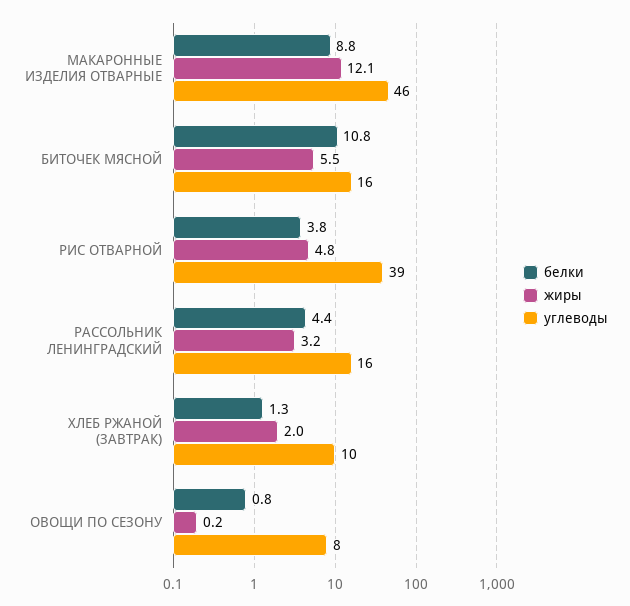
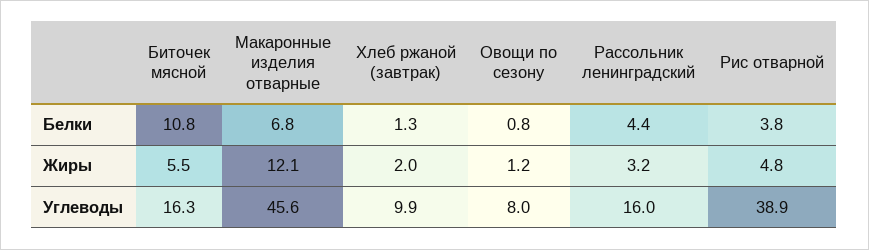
  {
    "белки": {
-     "МАКАРОННЫЕ ИЗДЕЛИЯ ОТВАРНЫЕ": 8.8,
+     "МАКАРОННЫЕ ИЗДЕЛИЯ ОТВАРНЫЕ": 6.8,
      "БИТОЧЕК МЯСНОЙ": 10.8,
      "РИС ОТВАРНОЙ": 3.8,
      "РАССОЛЬНИК ЛЕНИНГРАДСКИЙ": 4.4,
      "ХЛЕБ РЖАНОЙ (ЗАВТРАК)": 1.3,
      "ОВОЩИ ПО СЕЗОНУ": 0.8
    },
    "жиры": {
      "МАКАРОННЫЕ ИЗДЕЛИЯ ОТВАРНЫЕ": 12.1,
      "БИТОЧЕК МЯСНОЙ": 5.5,
      "РИС ОТВАРНОЙ": 4.8,
      "РАССОЛЬНИК ЛЕНИНГРАДСКИЙ": 3.2,
      "ХЛЕБ РЖАНОЙ (ЗАВТРАК)": 2,
-     "ОВОЩИ ПО СЕЗОНУ": 0.2
+     "ОВОЩИ ПО СЕЗОНУ": 1.2
    },
    "углеводы": {
      "МАКАРОННЫЕ ИЗДЕЛИЯ ОТВАРНЫЕ": 45.6,
      "БИТОЧЕК МЯСНОЙ": 16.3,
      "РИС ОТВАРНОЙ": 38.9,
      "РАССОЛЬНИК ЛЕНИНГРАДСКИЙ": 16,
      "ХЛЕБ РЖАНОЙ (ЗАВТРАК)": 9.9,
      "ОВОЩИ ПО СЕЗОНУ": 8
    }
  }

